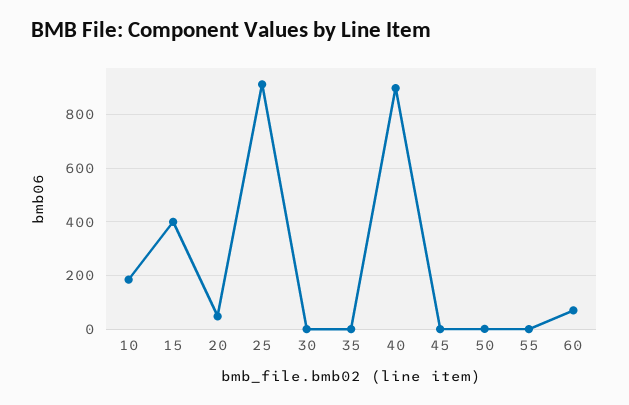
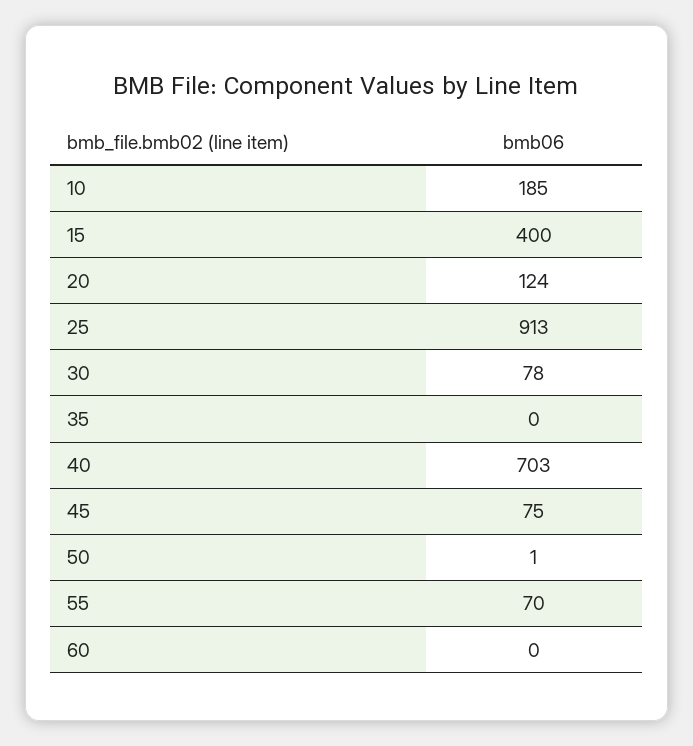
  {
    "10": 185,
    "15": 400,
-   "20": 50,
+   "20": 124,
    "25": 913,
-   "30": 0,
+   "30": 78,
    "35": 0,
-   "40": 900,
+   "40": 703,
-   "45": 0,
+   "45": 75,
    "50": 1,
-   "55": 0,
+   "55": 70,
-   "60": 75
+   "60": 0
  }

